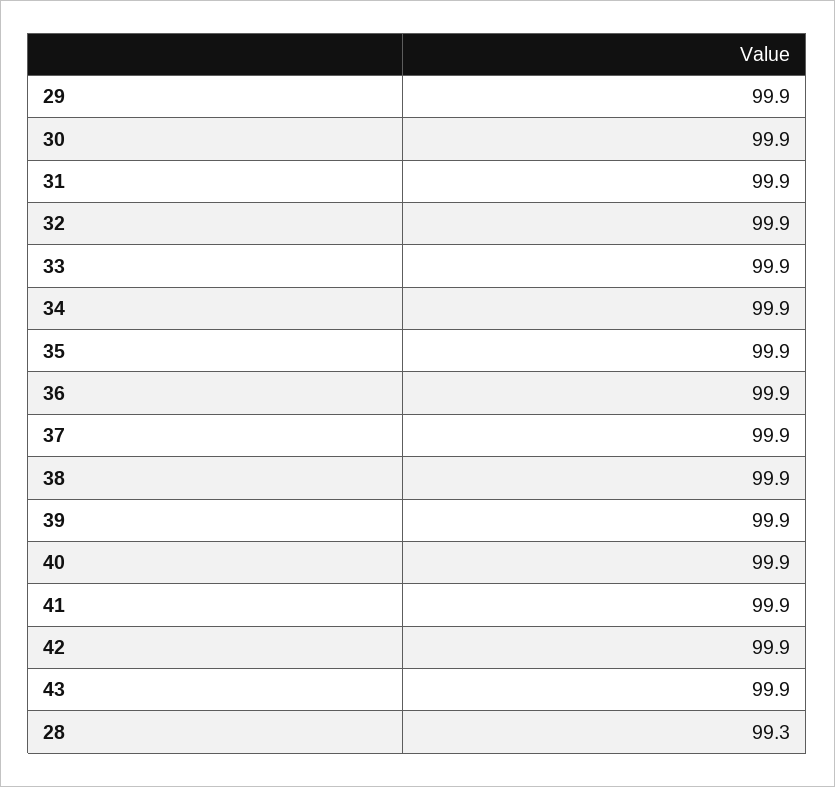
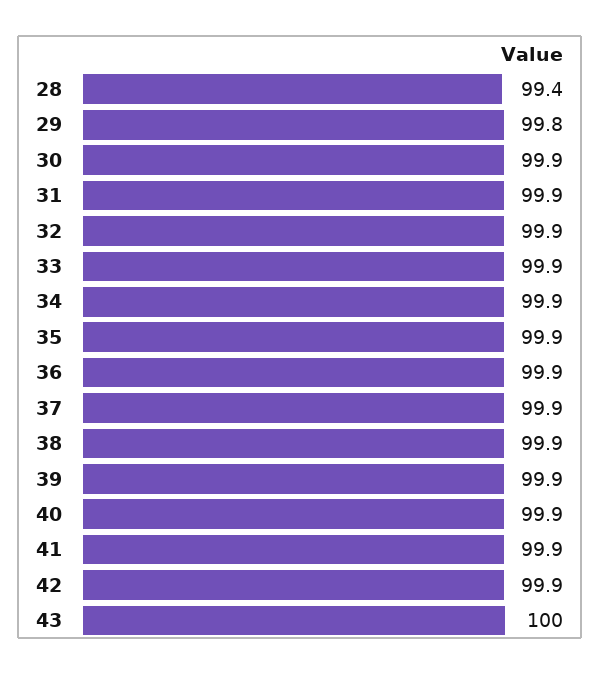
  {
-   "29": 99.9,
+   "29": 99.8,
    "30": 99.9,
    "31": 99.9,
    "32": 99.9,
    "33": 99.9,
    "34": 99.9,
    "35": 99.9,
    "36": 99.9,
    "37": 99.9,
    "38": 99.9,
    "39": 99.9,
    "40": 99.9,
    "41": 99.9,
    "42": 99.9,
-   "43": 99.9,
+   "43": 100,
-   "28": 99.3
+   "28": 99.4
  }

